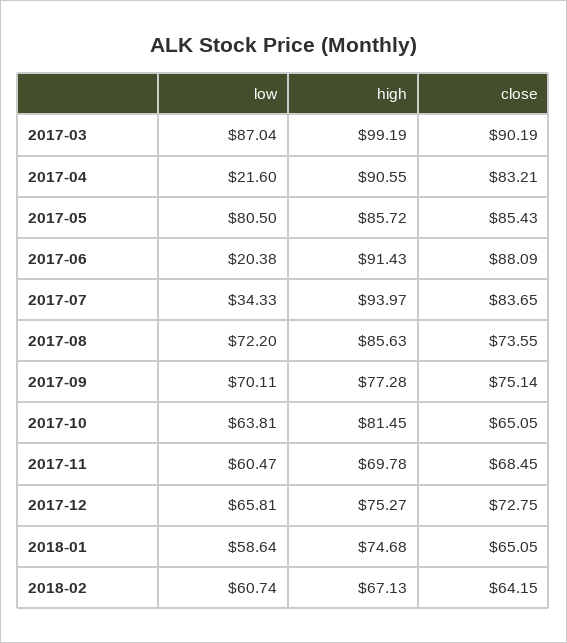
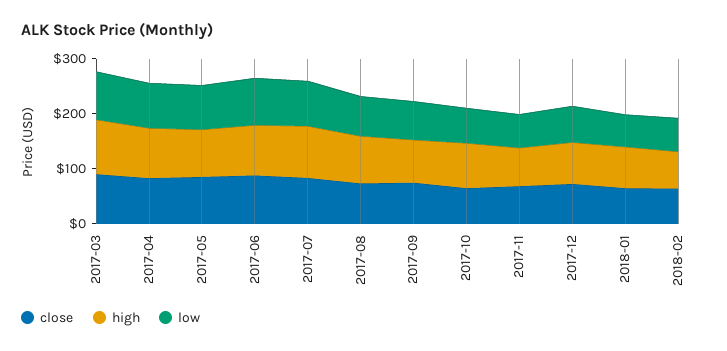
  {
    "low": {
      "2017-03": 87.04,
-     "2017-04": 21.6,
+     "2017-04": 80,
      "2017-05": 80.5,
-     "2017-06": 20.38,
+     "2017-06": 80,
-     "2017-07": 34.33,
+     "2017-07": 80,
      "2017-08": 72.2,
      "2017-09": 70.11,
      "2017-10": 63.81,
      "2017-11": 60.47,
      "2017-12": 65.81,
      "2018-01": 58.64,
      "2018-02": 60.74
    },
    "high": {
      "2017-03": 99.19,
      "2017-04": 90.55,
      "2017-05": 85.72,
      "2017-06": 91.43,
      "2017-07": 93.97,
      "2017-08": 85.63,
      "2017-09": 77.28,
      "2017-10": 81.45,
      "2017-11": 69.78,
      "2017-12": 75.27,
      "2018-01": 74.68,
      "2018-02": 67.13
    },
    "close": {
      "2017-03": 90.19,
      "2017-04": 83.21,
      "2017-05": 85.43,
      "2017-06": 88.09,
      "2017-07": 83.65,
      "2017-08": 73.55,
      "2017-09": 75.14,
      "2017-10": 65.05,
      "2017-11": 68.45,
      "2017-12": 72.75,
      "2018-01": 65.05,
      "2018-02": 64.15
    }
  }

